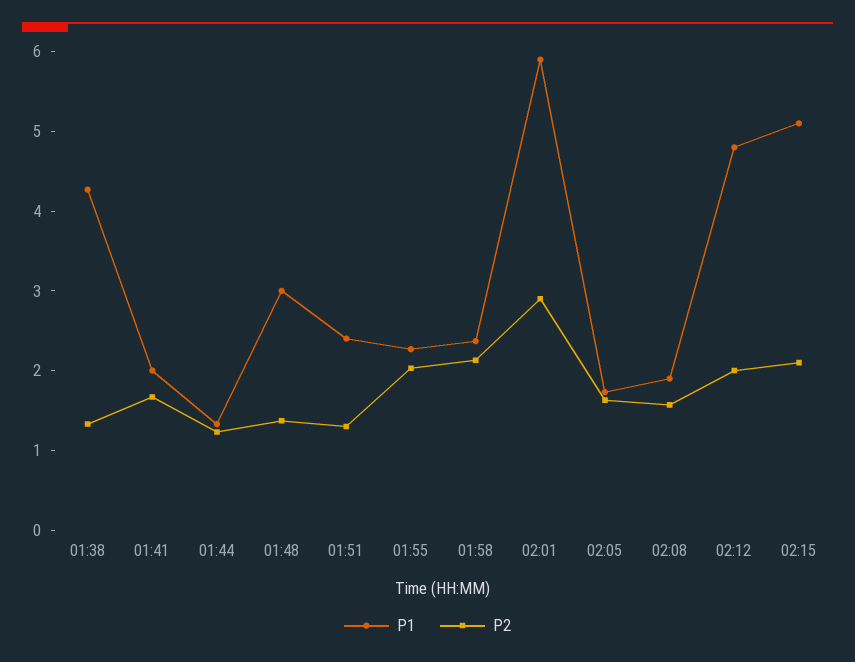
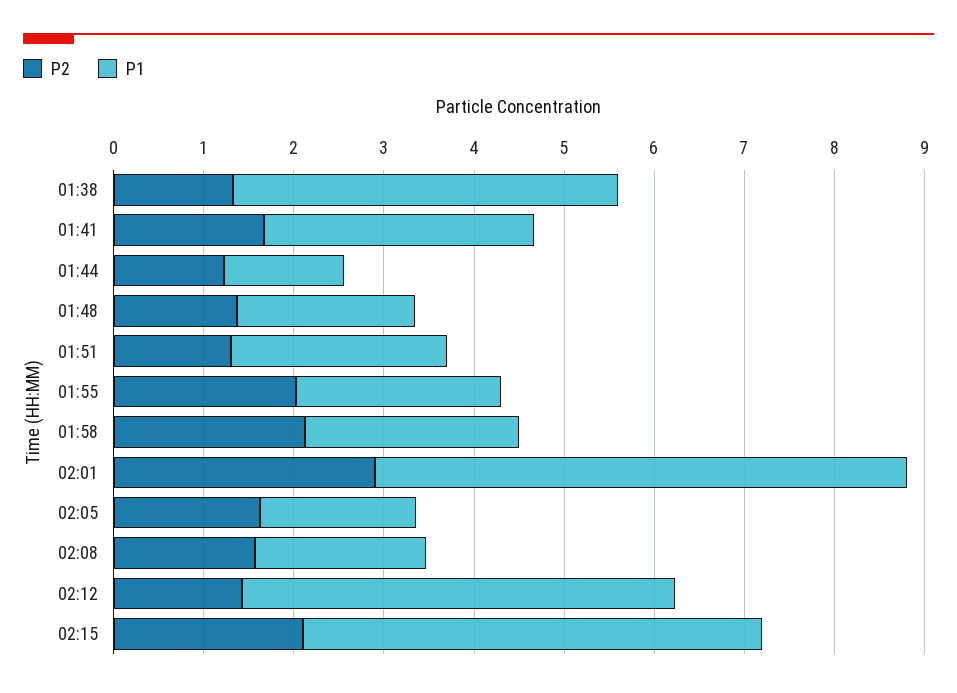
  {
    "P1": {
      "01:38": 4.2,
-     "01:41": 2,
+     "01:41": 3,
      "01:44": 1.4,
-     "01:48": 3,
+     "01:48": 2,
      "01:51": 2.4,
      "01:55": 2.2,
      "01:58": 2.4,
      "02:01": 6,
      "02:05": 1.8,
      "02:08": 2,
      "02:12": 4.8,
      "02:15": 5.2
    },
    "P2": {
      "01:38": 1.4,
      "01:41": 1.6,
      "01:44": 1.2,
      "01:48": 1.4,
      "01:51": 1.4,
      "01:55": 2,
      "01:58": 2.2,
      "02:01": 3,
      "02:05": 1.6,
      "02:08": 1.6,
-     "02:12": 2,
+     "02:12": 1.4,
      "02:15": 2.2
    }
  }

